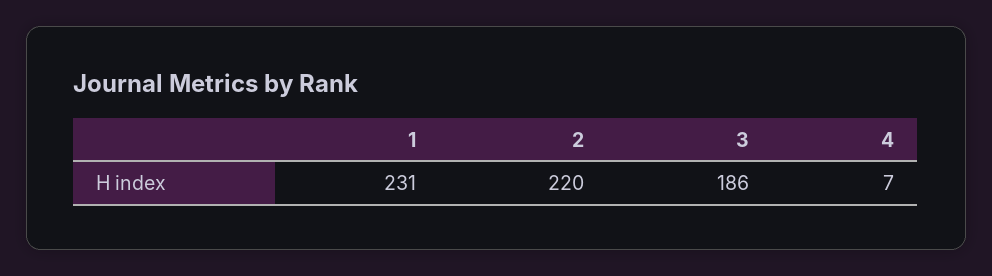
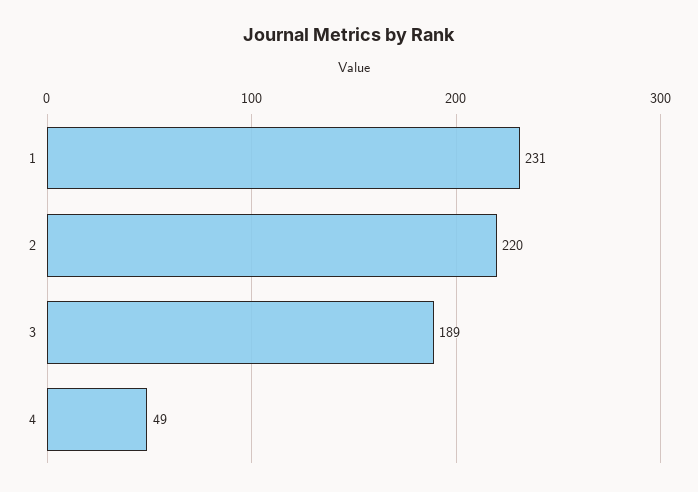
  {
    "1": 231,
    "2": 220,
-   "3": 186,
+   "3": 189,
-   "4": 7
+   "4": 49
  }

